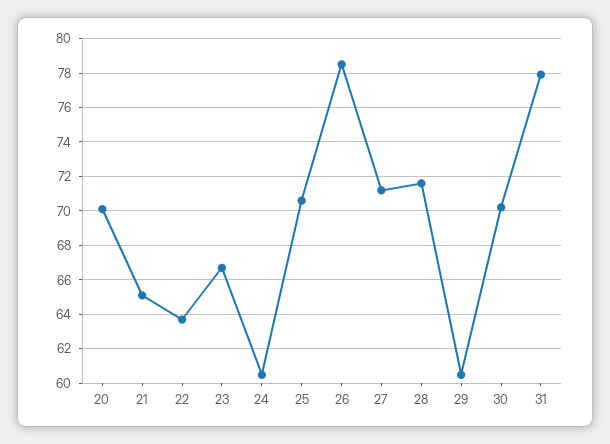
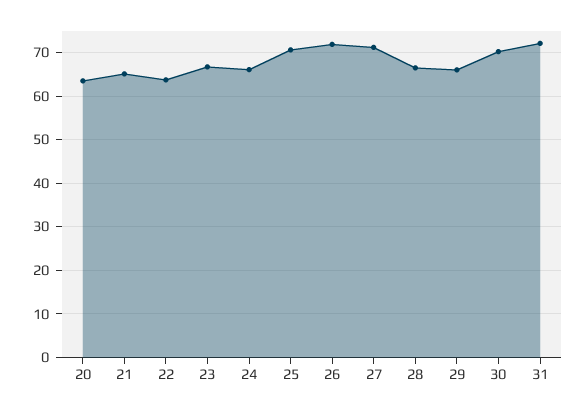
  {
-   "20": 70,
+   "20": 64,
    "21": 65,
    "22": 63.5,
    "23": 66.5,
-   "24": 60.5,
+   "24": 66,
    "25": 70.5,
-   "26": 78.5,
+   "26": 72,
    "27": 71,
-   "28": 71.5,
+   "28": 66,
-   "29": 60.5,
+   "29": 66,
    "30": 70,
-   "31": 78
+   "31": 72
  }

